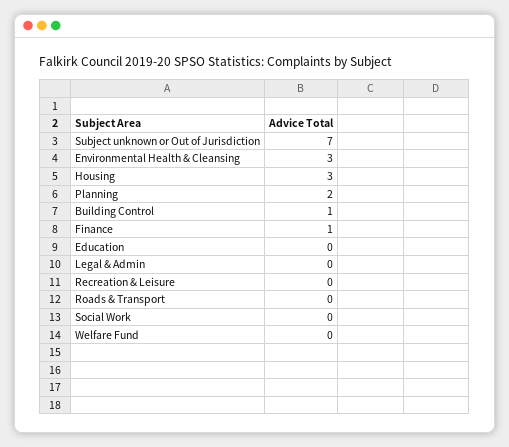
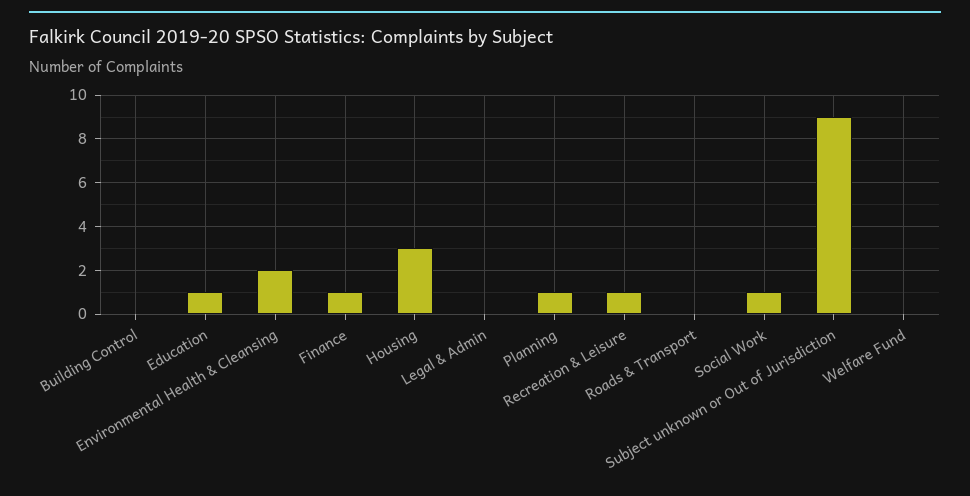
  {
-   "Subject unknown or Out of Jurisdiction": 7,
+   "Subject unknown or Out of Jurisdiction": 9,
-   "Environmental Health & Cleansing": 3,
+   "Environmental Health & Cleansing": 2,
    "Housing": 3,
-   "Planning": 2,
+   "Planning": 1,
-   "Building Control": 1,
+   "Building Control": 0,
    "Finance": 1,
-   "Education": 0,
+   "Education": 1,
    "Legal & Admin": 0,
-   "Recreation & Leisure": 0,
+   "Recreation & Leisure": 1,
    "Roads & Transport": 0,
-   "Social Work": 0,
+   "Social Work": 1,
    "Welfare Fund": 0
  }

